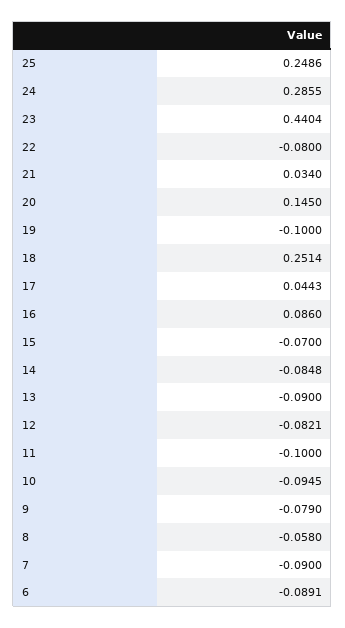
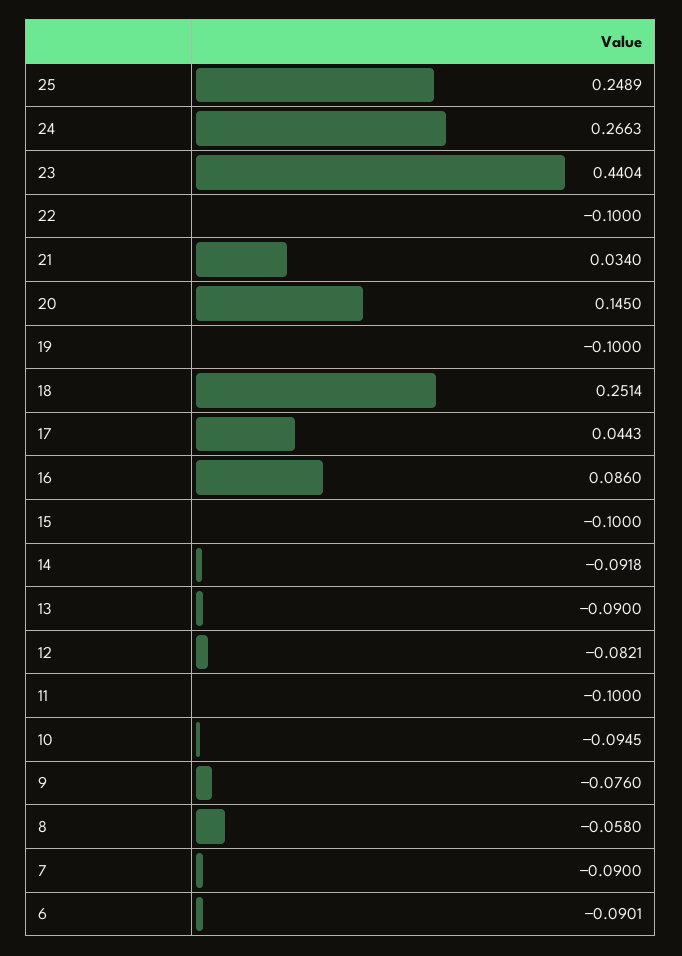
  {
-   "25": 0.2486,
+   "25": 0.2489,
-   "24": 0.2855,
+   "24": 0.2663,
    "23": 0.4404,
-   "22": -0.08,
+   "22": -0.1,
    "21": 0.034,
    "20": 0.145,
    "19": -0.1,
    "18": 0.2514,
    "17": 0.0443,
    "16": 0.086,
-   "15": -0.07,
+   "15": -0.1,
-   "14": -0.0848,
+   "14": -0.0918,
    "13": -0.09,
    "12": -0.0821,
    "11": -0.1,
    "10": -0.0945,
-   "9": -0.079,
+   "9": -0.076,
    "8": -0.058,
    "7": -0.09,
-   "6": -0.0891
+   "6": -0.0901
  }

